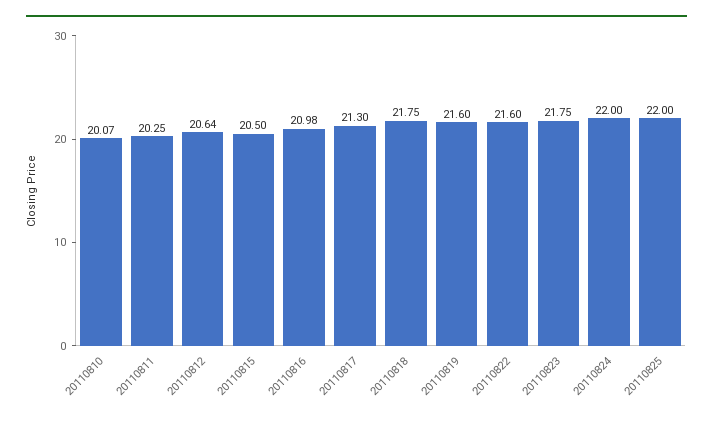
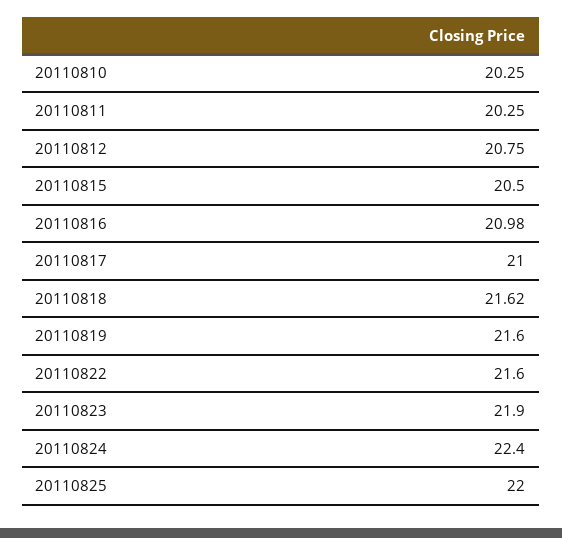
  {
-   "20110810": 20.07,
+   "20110810": 20.25,
    "20110811": 20.25,
-   "20110812": 20.64,
+   "20110812": 20.75,
    "20110815": 20.5,
    "20110816": 20.98,
-   "20110817": 21.3,
+   "20110817": 21,
-   "20110818": 21.75,
+   "20110818": 21.62,
    "20110819": 21.6,
    "20110822": 21.6,
-   "20110823": 21.75,
+   "20110823": 21.9,
-   "20110824": 22,
+   "20110824": 22.4,
    "20110825": 22
  }

